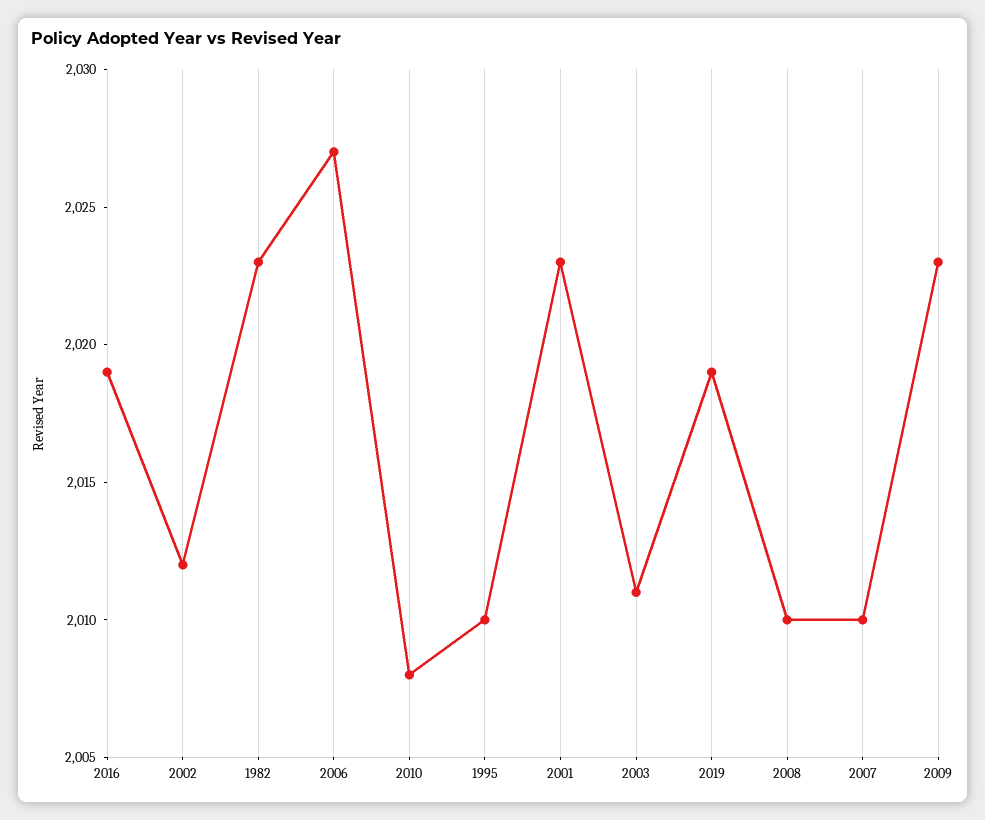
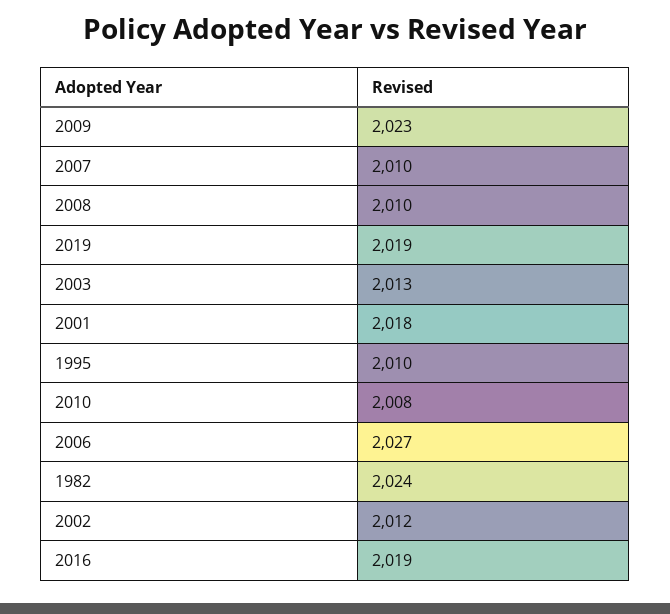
  {
    "2016": 2019,
    "2002": 2012,
-   "1982": 2023,
+   "1982": 2024,
    "2006": 2027,
    "2010": 2008,
    "1995": 2010,
-   "2001": 2023,
+   "2001": 2018,
-   "2003": 2011,
+   "2003": 2013,
    "2019": 2019,
    "2008": 2010,
    "2007": 2010,
    "2009": 2023
  }

